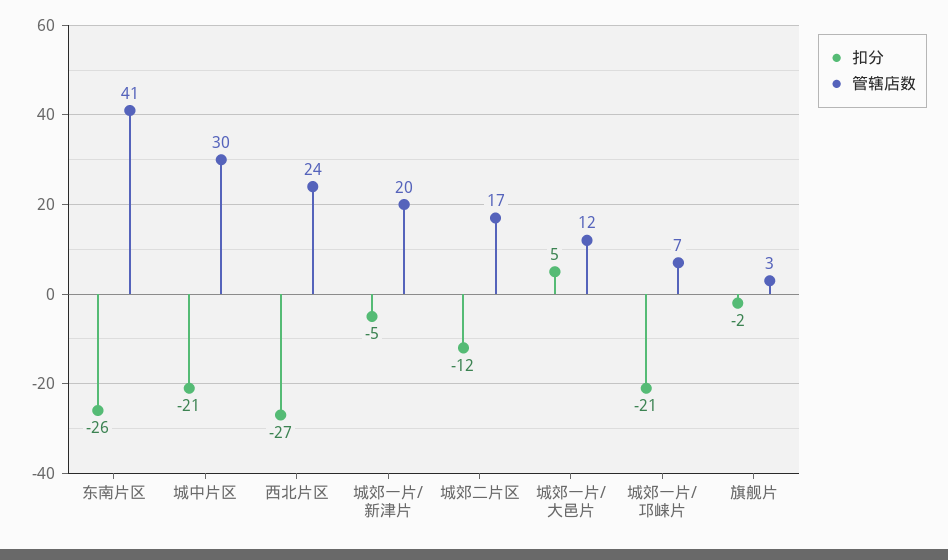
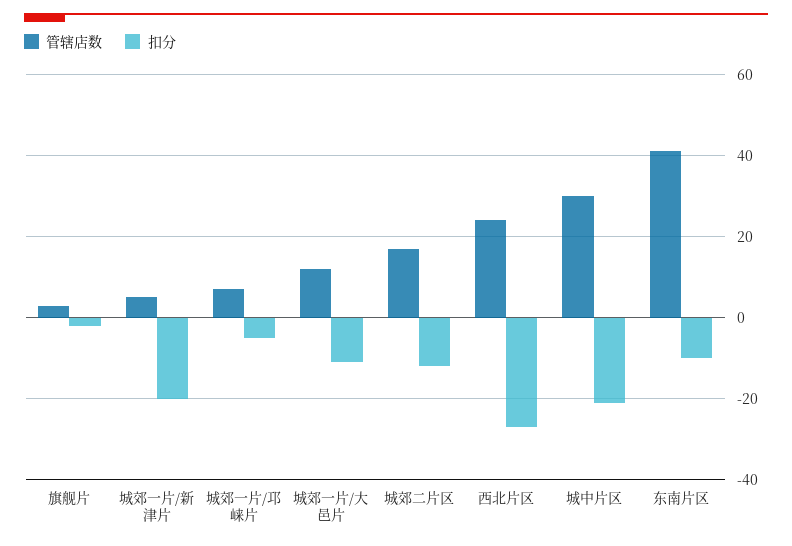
  {
    "扣分": {
-     "东南片区": -26,
+     "东南片区": -10,
      "城中片区": -21,
      "西北片区": -27,
-     "城郊一片/新津片": -5,
+     "城郊一片/新津片": -20,
      "城郊二片区": -12,
-     "城郊一片/大邑片": 5,
+     "城郊一片/大邑片": -10,
-     "城郊一片/邛崃片": -21,
+     "城郊一片/邛崃片": -5,
      "旗舰片": -2
    },
    "管辖店数": {
      "东南片区": 41,
      "城中片区": 30,
      "西北片区": 24,
-     "城郊一片/新津片": 20,
+     "城郊一片/新津片": 5,
      "城郊二片区": 17,
      "城郊一片/大邑片": 12,
      "城郊一片/邛崃片": 7,
      "旗舰片": 3
    }
  }

